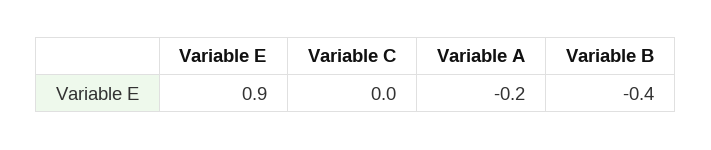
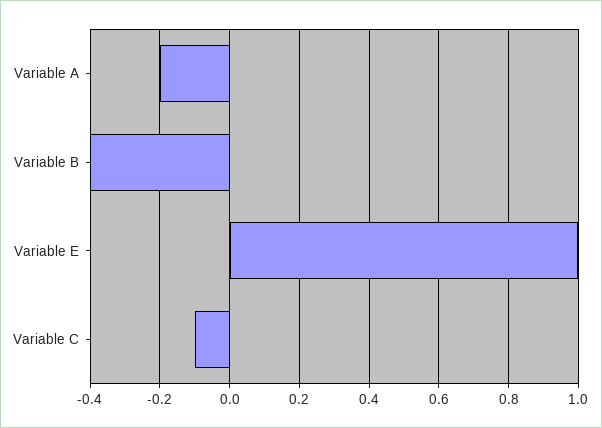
  {
-   "Variable E": 0.9,
+   "Variable E": 1,
-   "Variable C": 0,
+   "Variable C": -0.1,
    "Variable A": -0.2,
    "Variable B": -0.4
  }

